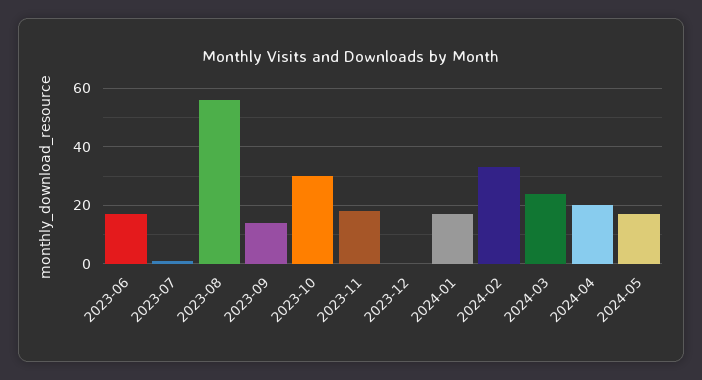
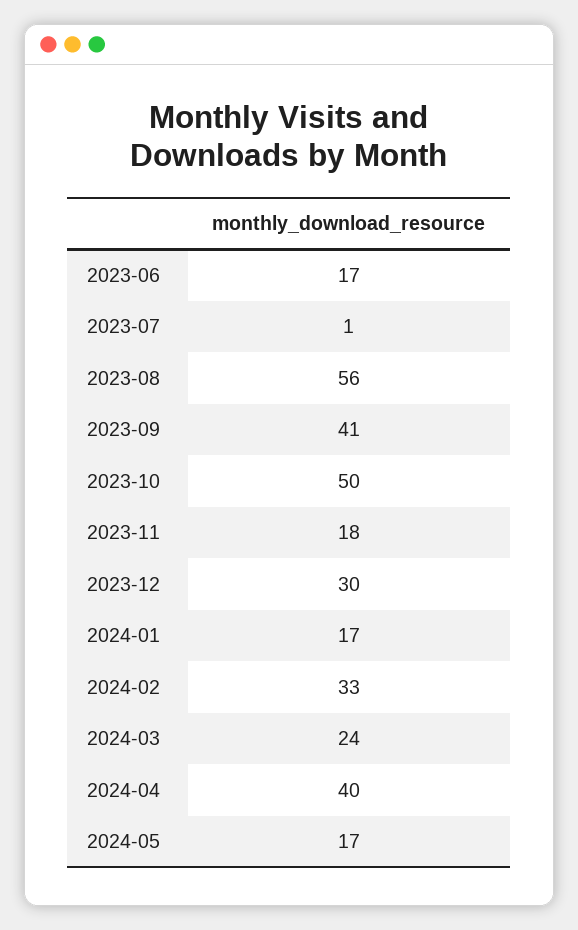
  {
    "2023-06": 17,
    "2023-07": 1,
    "2023-08": 56,
-   "2023-09": 15,
+   "2023-09": 41,
-   "2023-10": 30,
+   "2023-10": 50,
    "2023-11": 18,
-   "2023-12": 0,
+   "2023-12": 30,
    "2024-01": 17,
    "2024-02": 33,
    "2024-03": 24,
-   "2024-04": 20,
+   "2024-04": 40,
    "2024-05": 17
  }

